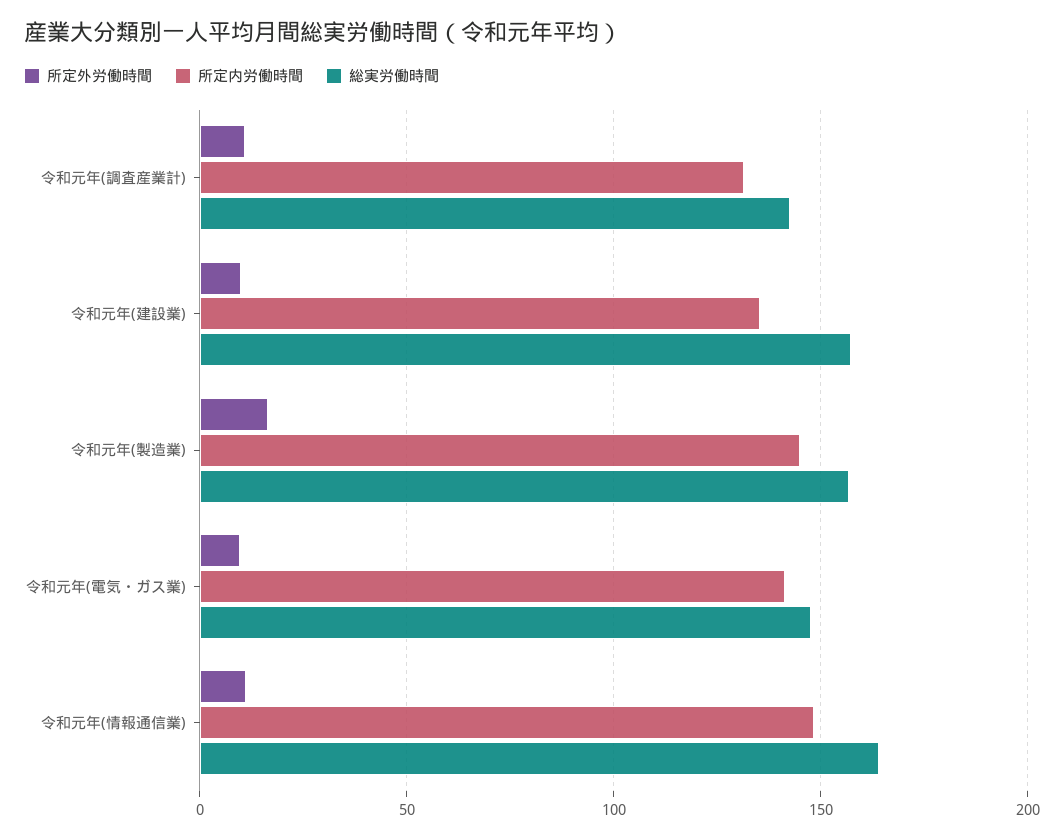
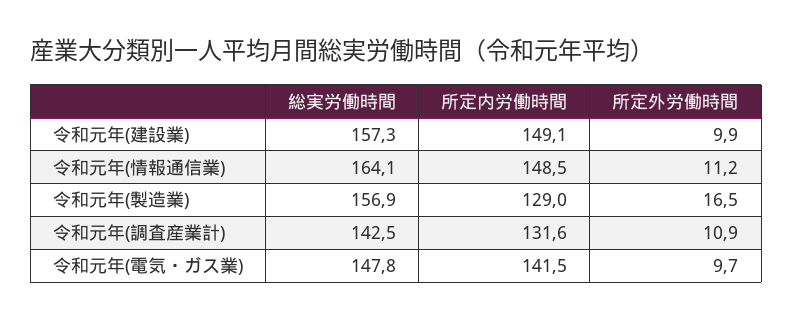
  {
    "所定外労働時間": {
      "令和元年(調査産業計)": 10.9,
      "令和元年(建設業)": 9.9,
      "令和元年(製造業)": 16.5,
      "令和元年(電気・ガス業)": 9.7,
      "令和元年(情報通信業)": 11.2
    },
    "所定内労働時間": {
      "令和元年(調査産業計)": 131.6,
-     "令和元年(建設業)": 135,
+     "令和元年(建設業)": 149.1,
-     "令和元年(製造業)": 145,
+     "令和元年(製造業)": 129,
      "令和元年(電気・ガス業)": 141.5,
      "令和元年(情報通信業)": 148.5
    },
    "総実労働時間": {
      "令和元年(調査産業計)": 142.5,
      "令和元年(建設業)": 157.3,
      "令和元年(製造業)": 156.9,
      "令和元年(電気・ガス業)": 147.8,
      "令和元年(情報通信業)": 164.1
    }
  }

